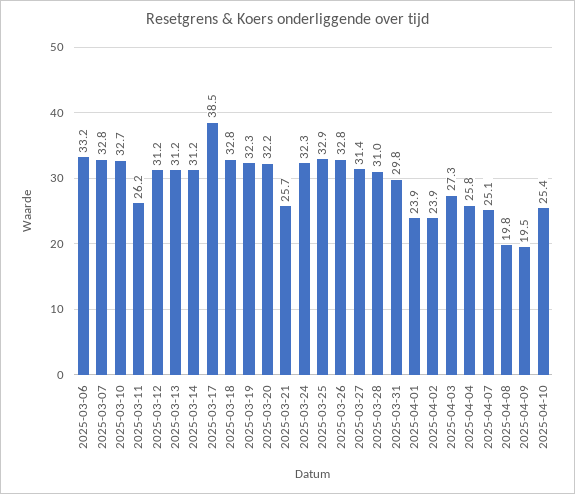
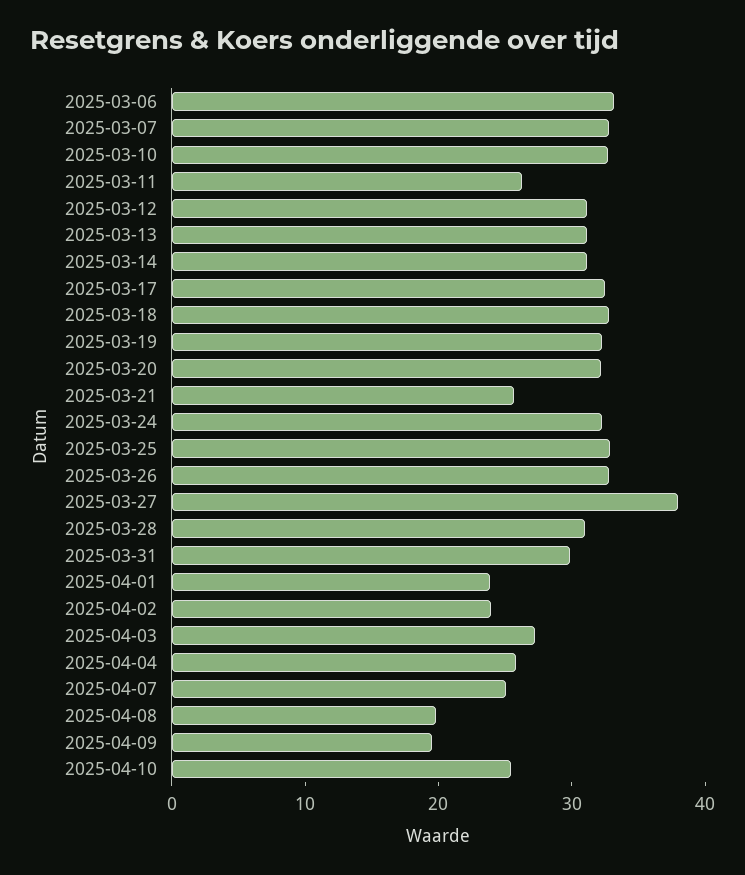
  {
    "2025-03-06": 33.2,
    "2025-03-07": 32.8,
    "2025-03-10": 32.7,
    "2025-03-11": 26.2,
    "2025-03-12": 31.2,
    "2025-03-13": 31.2,
    "2025-03-14": 31.2,
-   "2025-03-17": 38.5,
+   "2025-03-17": 32,
    "2025-03-18": 32.8,
    "2025-03-19": 32.3,
    "2025-03-20": 32.2,
    "2025-03-21": 25.7,
    "2025-03-24": 32.3,
    "2025-03-25": 32.9,
    "2025-03-26": 32.8,
-   "2025-03-27": 31.4,
+   "2025-03-27": 38,
    "2025-03-28": 31,
    "2025-03-31": 29.8,
    "2025-04-01": 23.9,
    "2025-04-02": 23.9,
    "2025-04-03": 27.3,
    "2025-04-04": 25.8,
    "2025-04-07": 25.1,
    "2025-04-08": 19.8,
    "2025-04-09": 19.5,
    "2025-04-10": 25.4
  }

